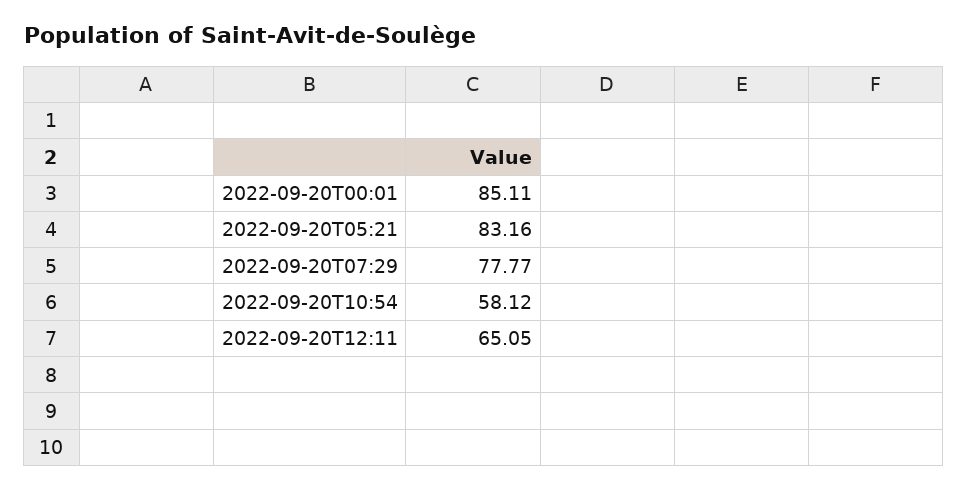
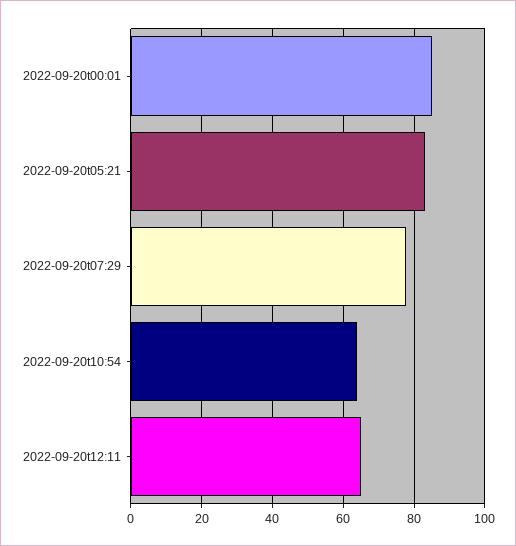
  {
    "2022-09-20T00:01": 85.11,
    "2022-09-20T05:21": 83.16,
    "2022-09-20T07:29": 77.77,
-   "2022-09-20T10:54": 58.12,
+   "2022-09-20T10:54": 64,
    "2022-09-20T12:11": 65.05
  }

